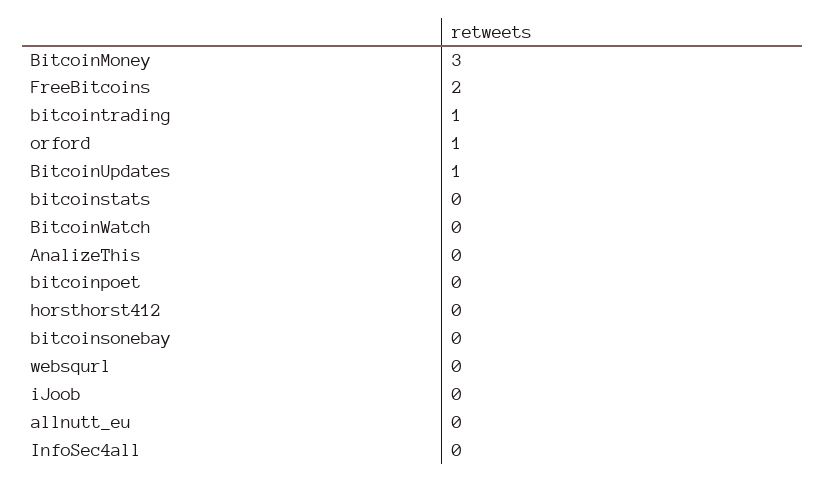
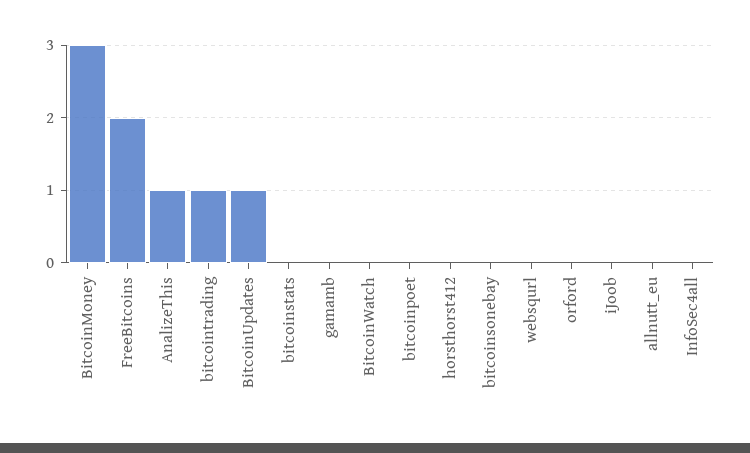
  {
    "BitcoinMoney": 3,
    "FreeBitcoins": 2,
    "bitcointrading": 1,
-   "orford": 1,
+   "orford": 0,
    "BitcoinUpdates": 1,
    "bitcoinstats": 0,
    "BitcoinWatch": 0,
-   "AnalizeThis": 0,
+   "AnalizeThis": 1,
    "bitcoinpoet": 0,
    "horsthorst412": 0,
    "bitcoinsonebay": 0,
    "websqurl": 0,
    "iJoob": 0,
    "allnutt_eu": 0,
-   "InfoSec4all": 0
+   "InfoSec4all": 0,
+   "gamamb": 0
  }

